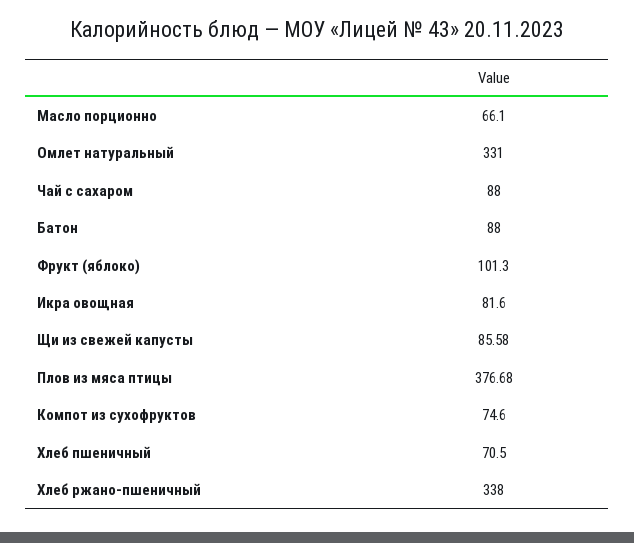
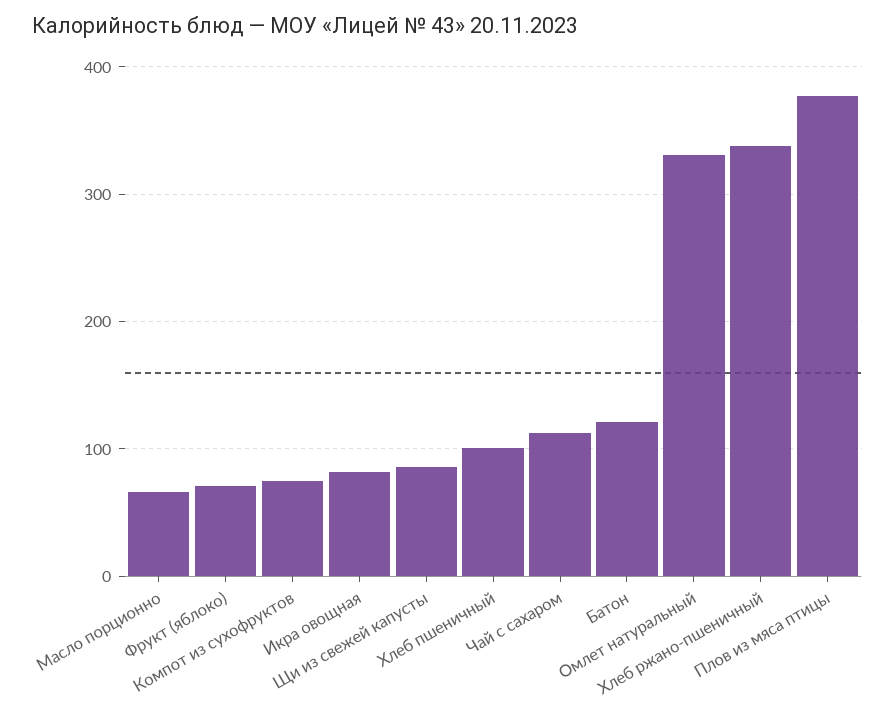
  {
    "Масло порционно": 66.1,
    "Омлет натуральный": 331,
-   "Чай с сахаром": 88,
+   "Чай с сахаром": 110,
-   "Батон": 88,
+   "Батон": 120,
-   "Фрукт (яблоко)": 101.3,
+   "Фрукт (яблоко)": 70,
    "Икра овощная": 81.6,
    "Щи из свежей капусты": 85.58,
    "Плов из мяса птицы": 376.68,
    "Компот из сухофруктов": 74.6,
-   "Хлеб пшеничный": 70.5,
+   "Хлеб пшеничный": 100,
    "Хлеб ржано-пшеничный": 338
  }

